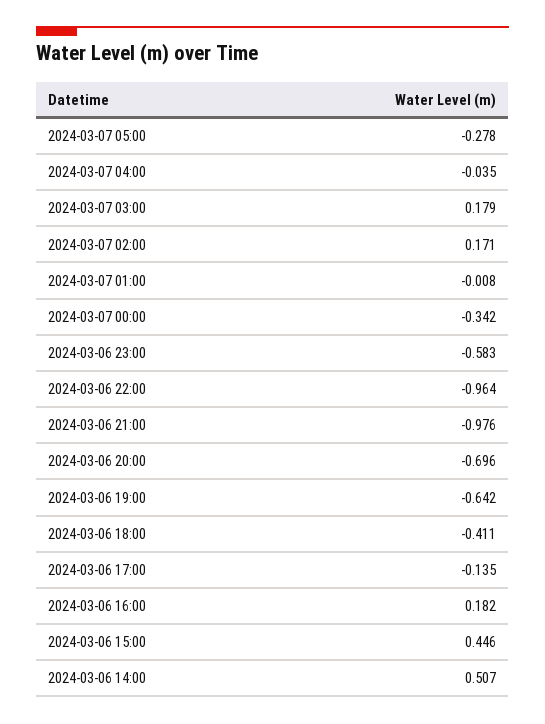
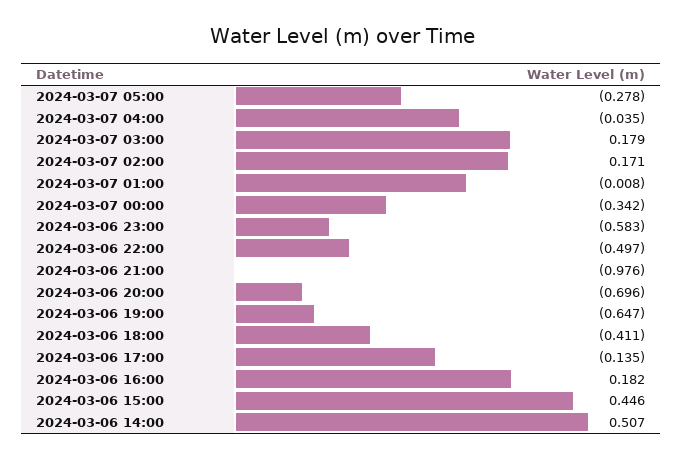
  {
    "2024-03-07 05:00": -0.278,
    "2024-03-07 04:00": -0.035,
    "2024-03-07 03:00": 0.179,
    "2024-03-07 02:00": 0.171,
    "2024-03-07 01:00": -0.008,
    "2024-03-07 00:00": -0.342,
    "2024-03-06 23:00": -0.583,
-   "2024-03-06 22:00": -0.964,
+   "2024-03-06 22:00": -0.497,
    "2024-03-06 21:00": -0.976,
    "2024-03-06 20:00": -0.696,
-   "2024-03-06 19:00": -0.642,
+   "2024-03-06 19:00": -0.647,
    "2024-03-06 18:00": -0.411,
    "2024-03-06 17:00": -0.135,
    "2024-03-06 16:00": 0.182,
    "2024-03-06 15:00": 0.446,
    "2024-03-06 14:00": 0.507
  }

